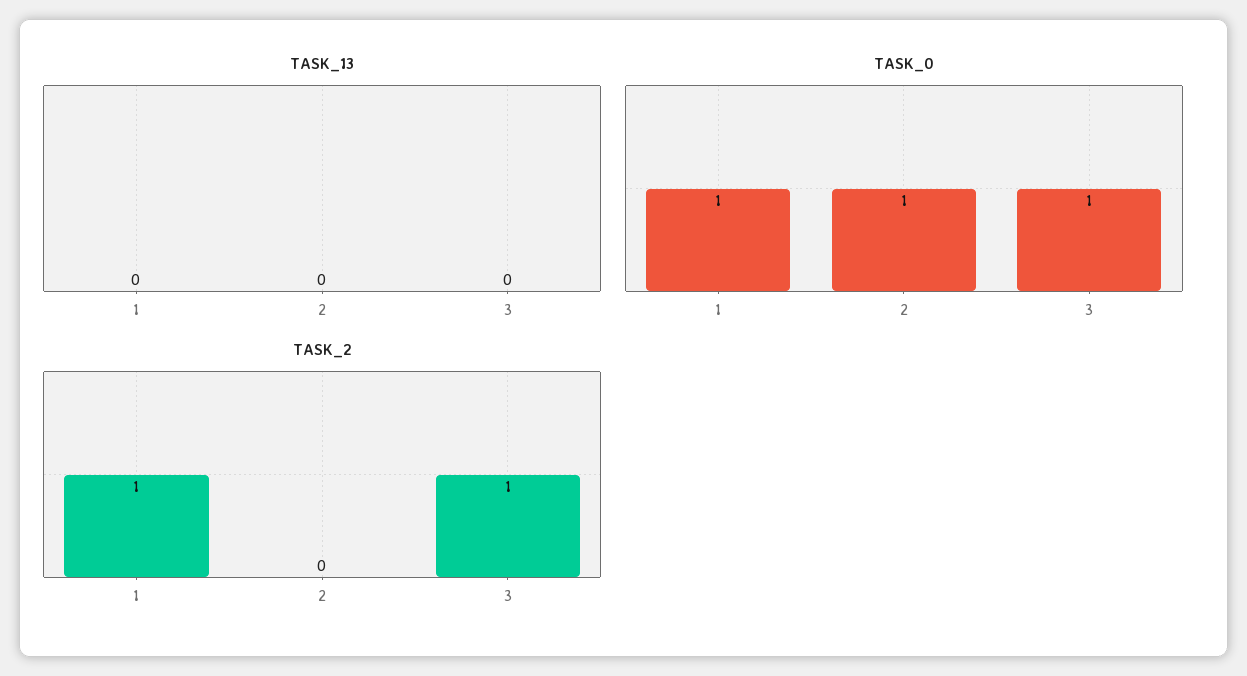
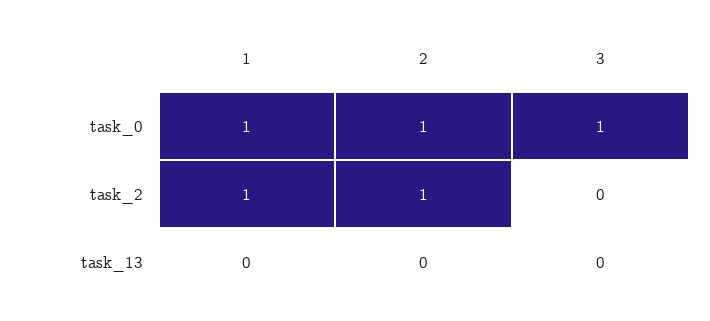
  {
    "TASK_13": {
      "1": 0,
      "2": 0,
      "3": 0
    },
    "TASK_0": {
      "1": 1,
      "2": 1,
      "3": 1
    },
    "TASK_2": {
      "1": 1,
-     "2": 0,
+     "2": 1,
-     "3": 1
+     "3": 0
    }
  }

